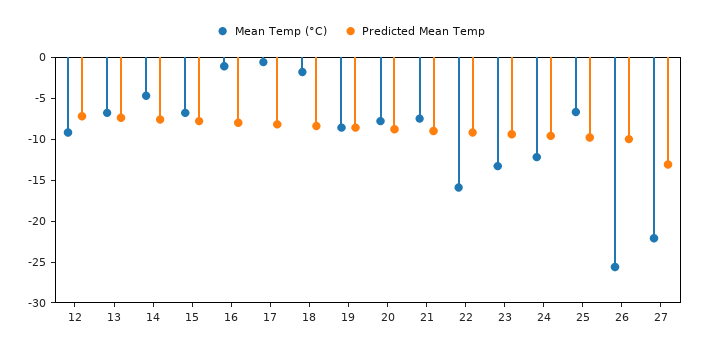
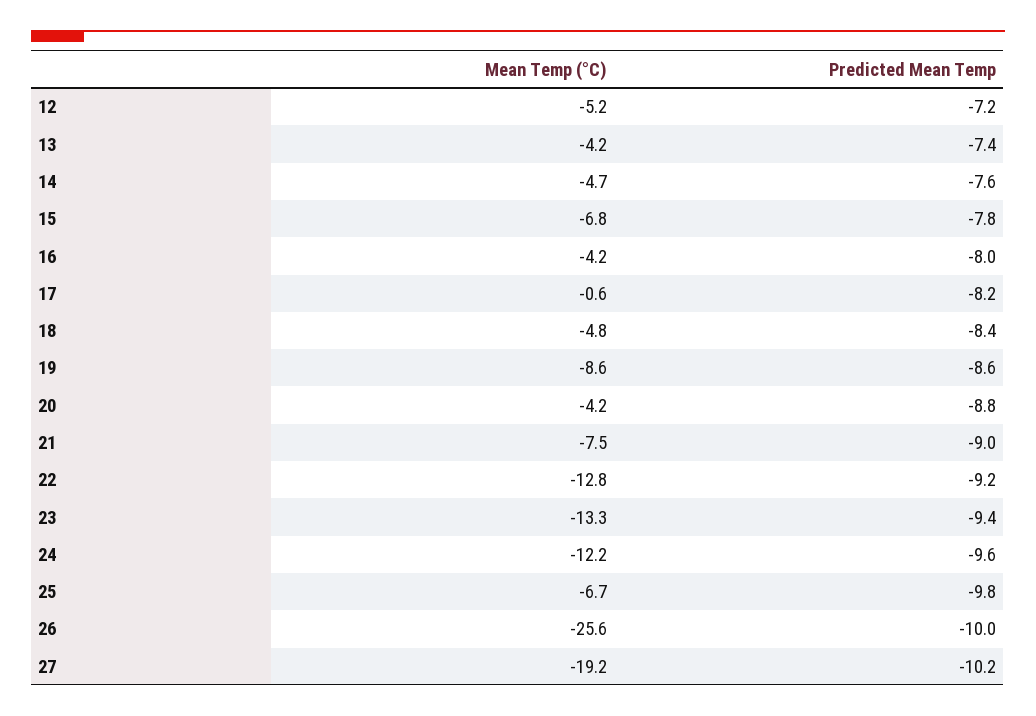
  {
    "Mean Temp (°C)": {
-     "12": -9,
+     "12": -5.2,
-     "13": -7,
+     "13": -4.2,
      "14": -4.7,
      "15": -6.8,
-     "16": -1,
+     "16": -4.2,
      "17": -0.6,
-     "18": -2,
+     "18": -4.8,
      "19": -8.6,
-     "20": -8,
+     "20": -4.2,
      "21": -7.5,
-     "22": -16,
+     "22": -12.8,
      "23": -13.3,
      "24": -12.2,
      "25": -6.7,
      "26": -25.6,
-     "27": -22
+     "27": -19.2
    },
    "Predicted Mean Temp": {
      "12": -7.2,
      "13": -7.4,
      "14": -7.6,
      "15": -7.8,
      "16": -8,
      "17": -8.2,
      "18": -8.4,
      "19": -8.6,
      "20": -8.8,
      "21": -9,
      "22": -9.2,
      "23": -9.4,
      "24": -9.6,
      "25": -9.8,
      "26": -10,
-     "27": -13
+     "27": -10.2
    }
  }

